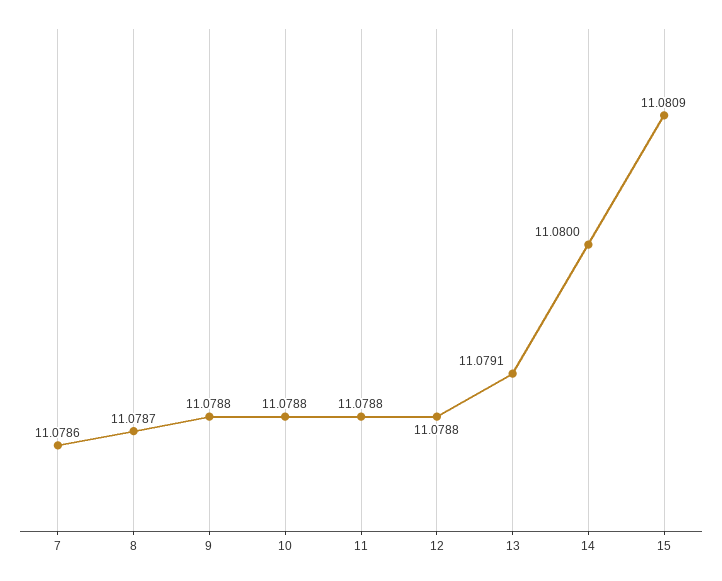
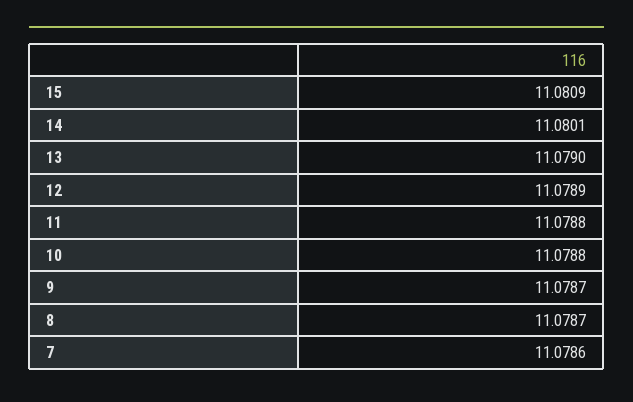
  {
    "7": 11.0786,
    "8": 11.0787,
-   "9": 11.0788,
+   "9": 11.0787,
    "10": 11.0788,
    "11": 11.0788,
-   "12": 11.0788,
+   "12": 11.0789,
-   "13": 11.0791,
+   "13": 11.079,
-   "14": 11.08,
+   "14": 11.0801,
    "15": 11.0809
  }

